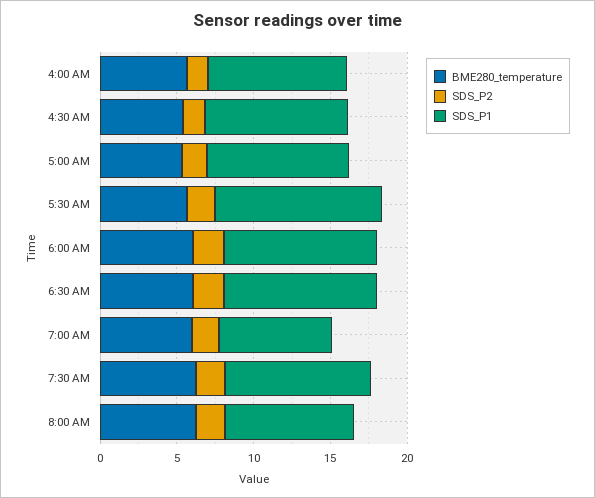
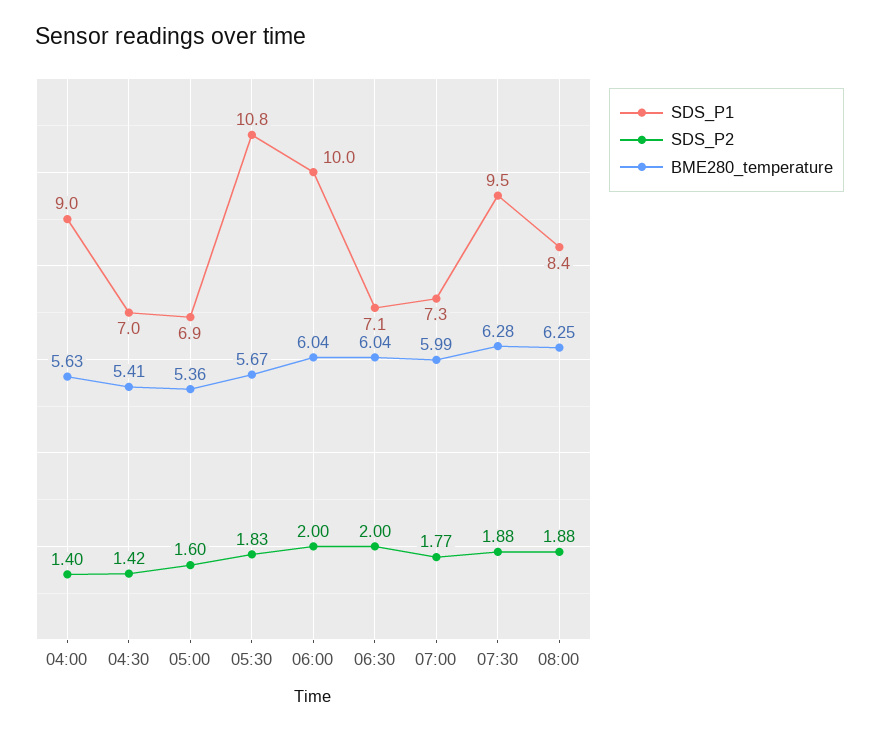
  {
    "BME280_temperature": {
      "4:00 AM": 5.63,
      "4:30 AM": 5.41,
      "5:00 AM": 5.36,
      "5:30 AM": 5.67,
      "6:00 AM": 6.04,
      "6:30 AM": 6.04,
      "7:00 AM": 5.99,
      "7:30 AM": 6.28,
      "8:00 AM": 6.25
    },
    "SDS_P2": {
      "4:00 AM": 1.4,
      "4:30 AM": 1.42,
      "5:00 AM": 1.6,
      "5:30 AM": 1.83,
      "6:00 AM": 2,
      "6:30 AM": 2,
      "7:00 AM": 1.77,
      "7:30 AM": 1.88,
      "8:00 AM": 1.88
    },
    "SDS_P1": {
      "4:00 AM": 9,
-     "4:30 AM": 9,
+     "4:30 AM": 7,
-     "5:00 AM": 9,
+     "5:00 AM": 6.9,
      "5:30 AM": 10.8,
      "6:00 AM": 10,
-     "6:30 AM": 10,
+     "6:30 AM": 7.1,
      "7:00 AM": 7.3,
      "7:30 AM": 9.5,
      "8:00 AM": 8.4
    }
  }

